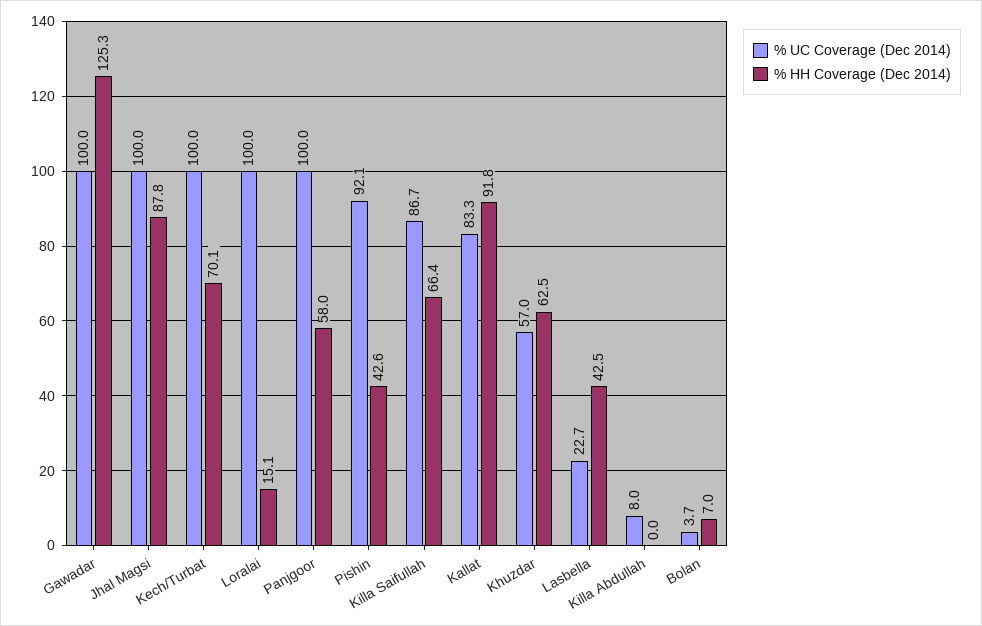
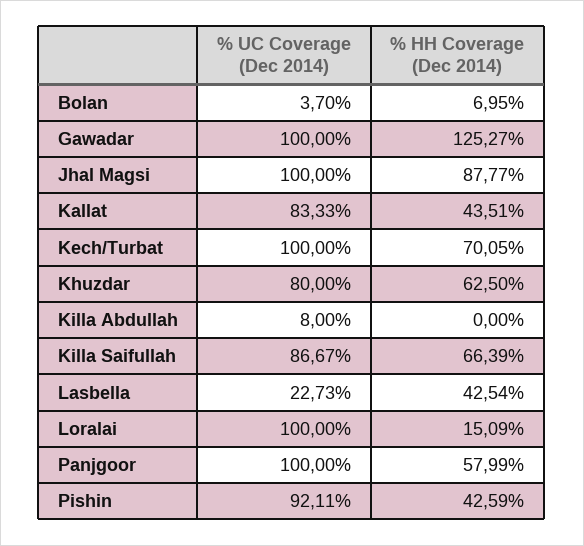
  {
    "% UC Coverage (Dec 2014)": {
      "Gawadar": 100,
      "Jhal Magsi": 100,
      "Kech/Turbat": 100,
      "Loralai": 100,
      "Panjgoor": 100,
      "Pishin": 92.11,
      "Killa Saifullah": 86.67,
      "Kallat": 83.33,
-     "Khuzdar": 57,
+     "Khuzdar": 80,
      "Lasbella": 22.73,
      "Killa Abdullah": 8,
      "Bolan": 3.7
    },
    "% HH Coverage (Dec 2014)": {
      "Gawadar": 125.27,
      "Jhal Magsi": 87.77,
      "Kech/Turbat": 70.05,
      "Loralai": 15.09,
      "Panjgoor": 57.99,
      "Pishin": 42.59,
      "Killa Saifullah": 66.39,
-     "Kallat": 91.8,
+     "Kallat": 43.51,
      "Khuzdar": 62.5,
      "Lasbella": 42.54,
      "Killa Abdullah": 0,
      "Bolan": 6.95
    }
  }

